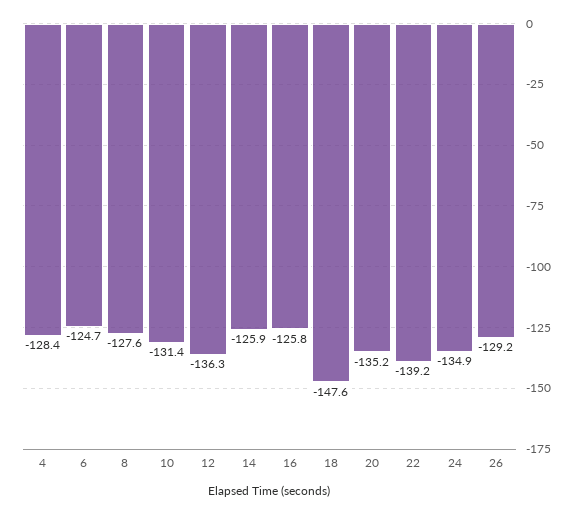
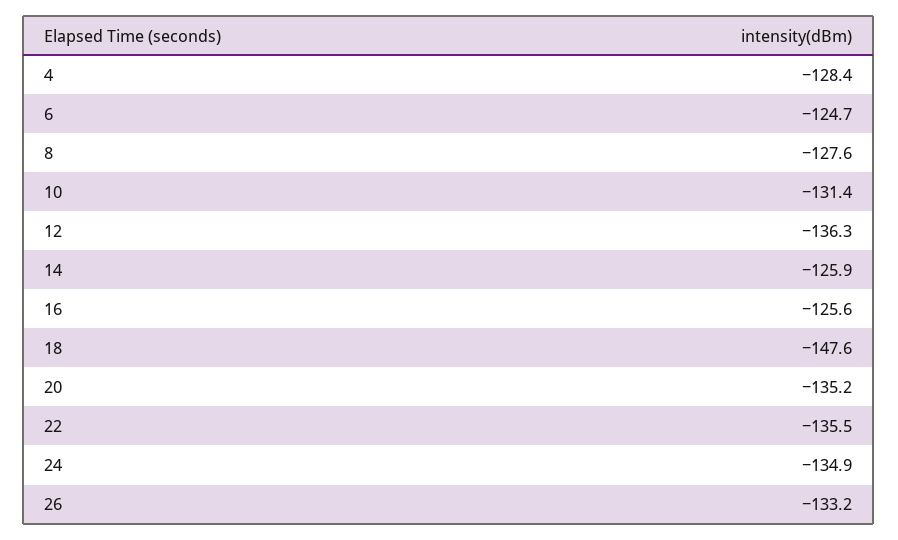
  {
    "4": -128.4,
    "6": -124.7,
    "8": -127.6,
    "10": -131.4,
    "12": -136.3,
    "14": -125.9,
-   "16": -125.8,
+   "16": -125.6,
    "18": -147.6,
    "20": -135.2,
-   "22": -139.2,
+   "22": -135.5,
    "24": -134.9,
-   "26": -129.2
+   "26": -133.2
  }

